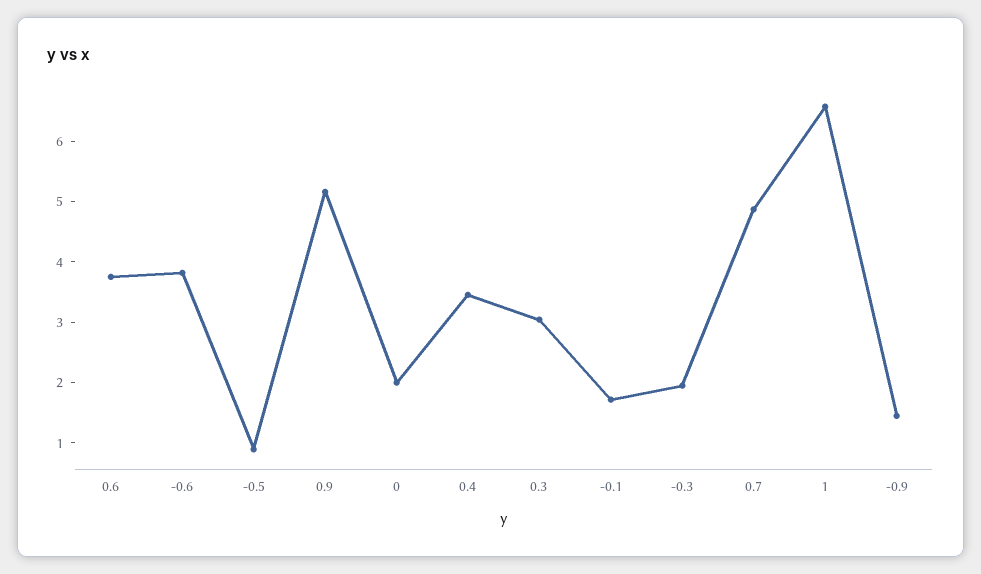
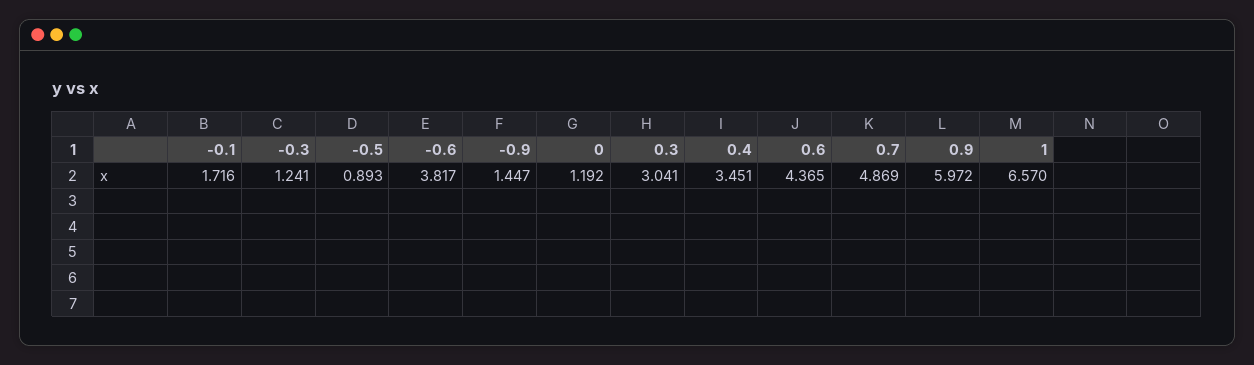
  {
-   "0.6": 3.8,
+   "0.6": 4.365,
    "-0.6": 3.817,
    "-0.5": 0.893,
-   "0.9": 5.2,
+   "0.9": 5.972,
-   "0": 2,
+   "0": 1.192,
    "0.4": 3.451,
    "0.3": 3.041,
    "-0.1": 1.716,
-   "-0.3": 2,
+   "-0.3": 1.241,
    "0.7": 4.869,
    "1": 6.57,
    "-0.9": 1.447
  }

